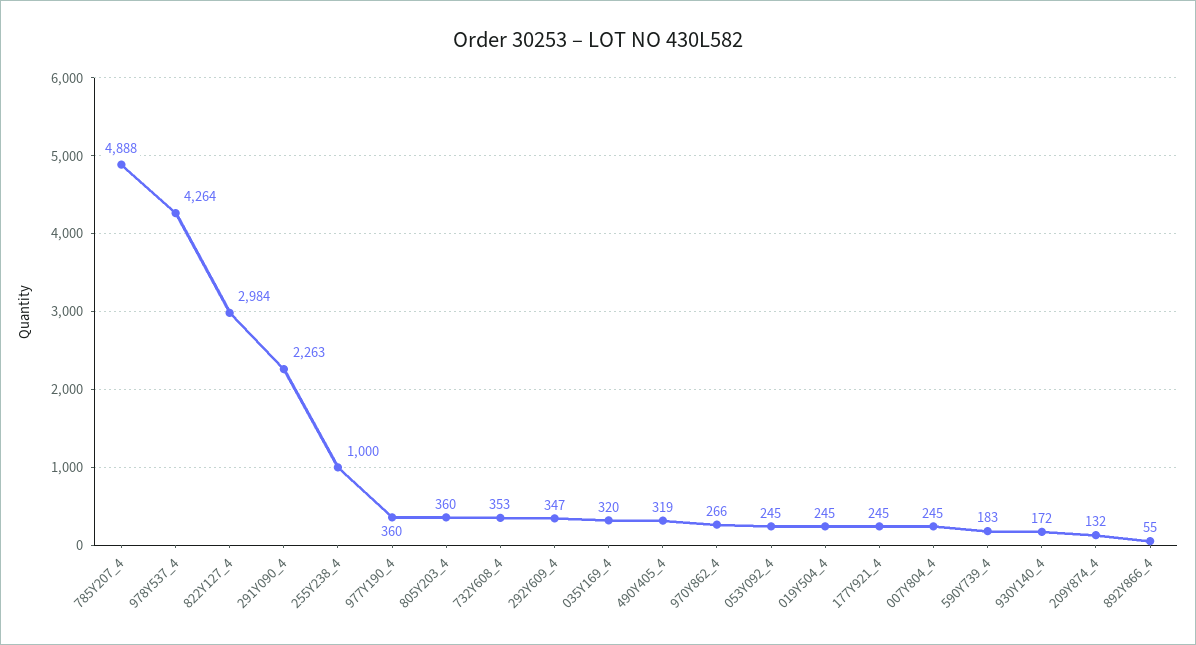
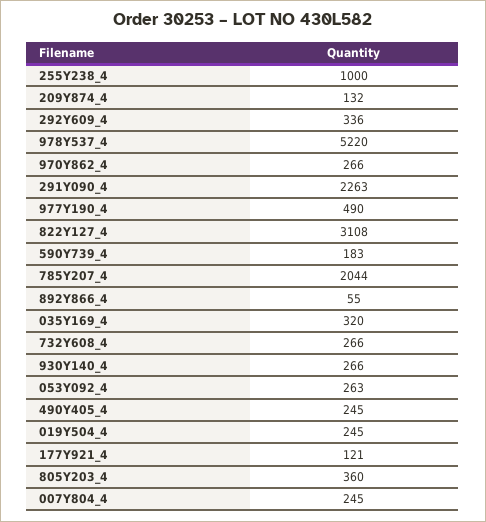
  {
-   "785Y207_4": 4888,
+   "785Y207_4": 2044,
-   "978Y537_4": 4264,
+   "978Y537_4": 5220,
-   "822Y127_4": 2984,
+   "822Y127_4": 3108,
    "291Y090_4": 2263,
    "255Y238_4": 1000,
-   "977Y190_4": 360,
+   "977Y190_4": 490,
    "805Y203_4": 360,
-   "732Y608_4": 353,
+   "732Y608_4": 266,
-   "292Y609_4": 347,
+   "292Y609_4": 336,
    "035Y169_4": 320,
-   "490Y405_4": 319,
+   "490Y405_4": 245,
    "970Y862_4": 266,
-   "053Y092_4": 245,
+   "053Y092_4": 263,
    "019Y504_4": 245,
-   "177Y921_4": 245,
+   "177Y921_4": 121,
    "007Y804_4": 245,
    "590Y739_4": 183,
-   "930Y140_4": 172,
+   "930Y140_4": 266,
    "209Y874_4": 132,
    "892Y866_4": 55
  }

